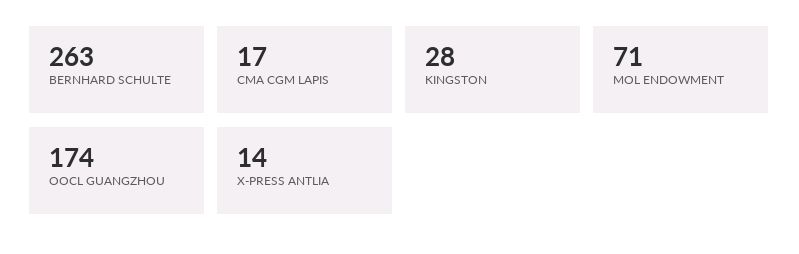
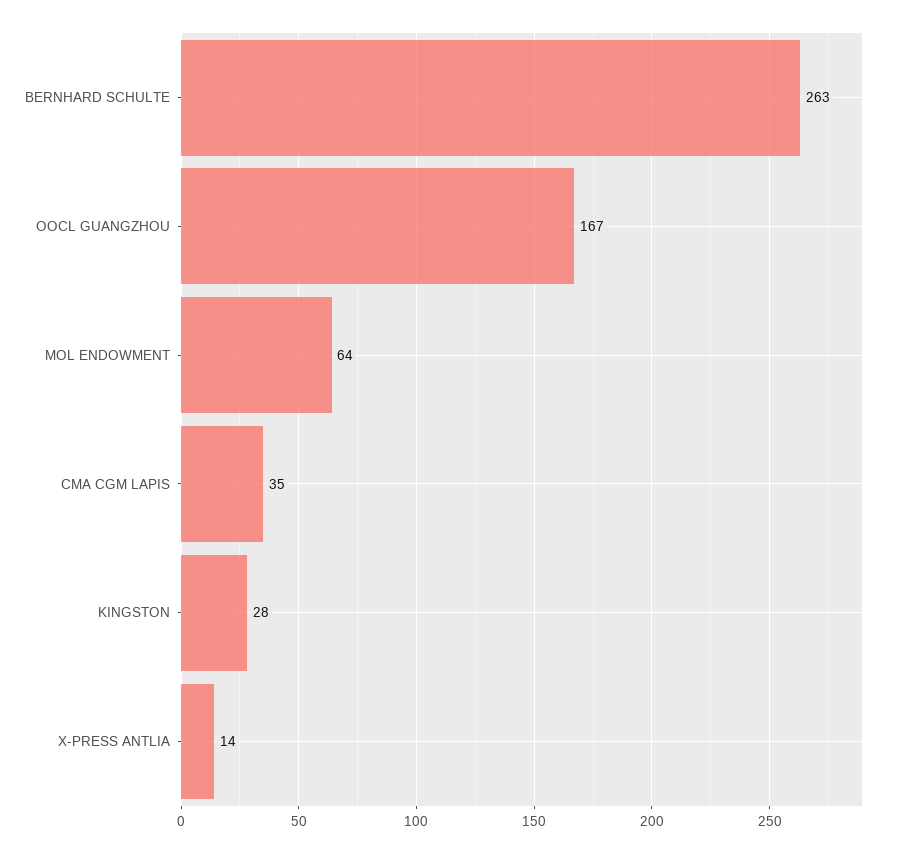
  {
    "BERNHARD SCHULTE": 263,
-   "CMA CGM LAPIS": 17,
+   "CMA CGM LAPIS": 35,
    "KINGSTON": 28,
-   "MOL ENDOWMENT": 71,
+   "MOL ENDOWMENT": 64,
-   "OOCL GUANGZHOU": 174,
+   "OOCL GUANGZHOU": 167,
    "X-PRESS ANTLIA": 14
  }

